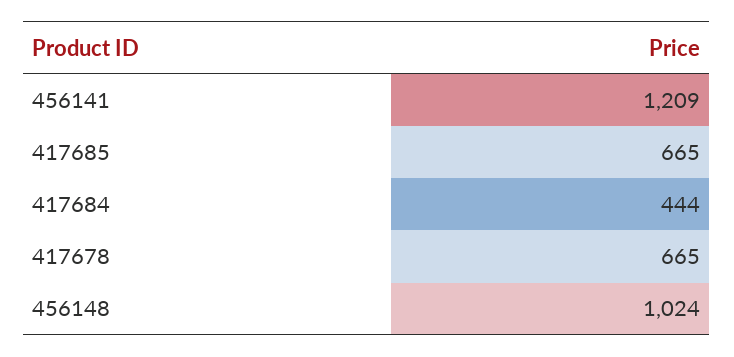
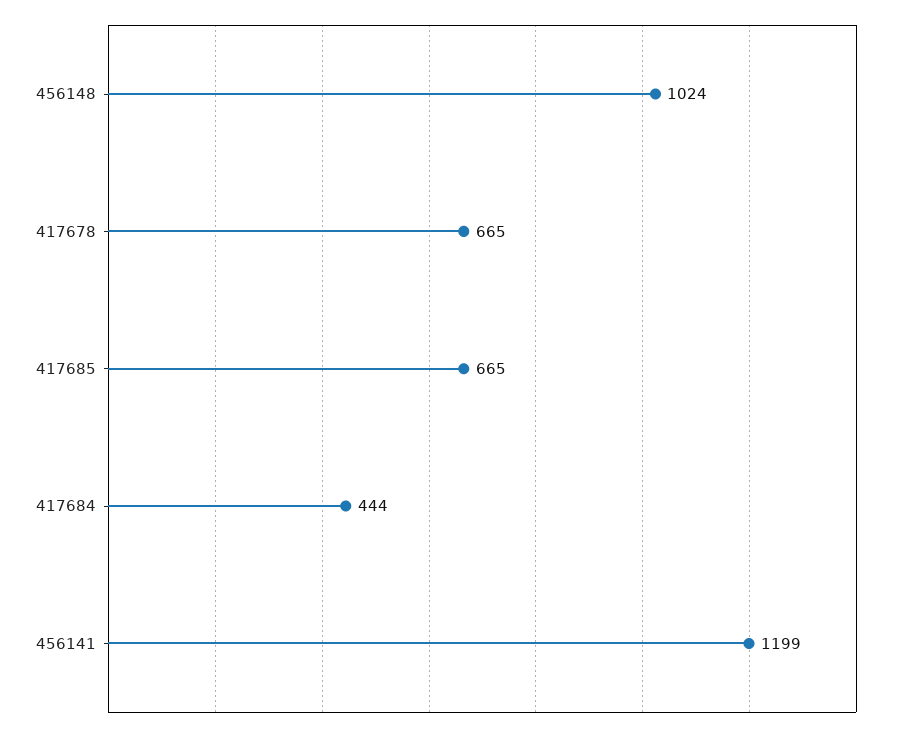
  {
-   "456141": 1209,
+   "456141": 1199,
    "417685": 665,
    "417684": 444,
    "417678": 665,
    "456148": 1024
  }

